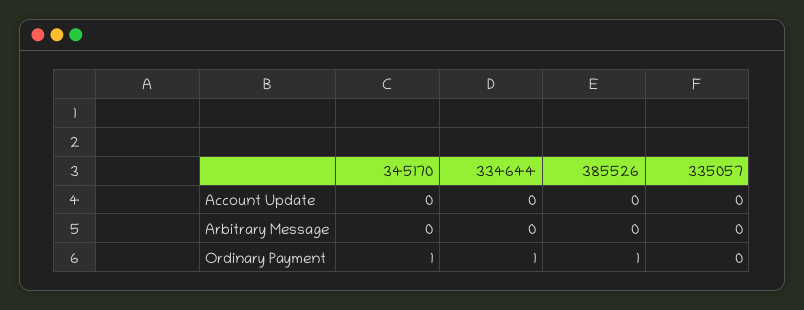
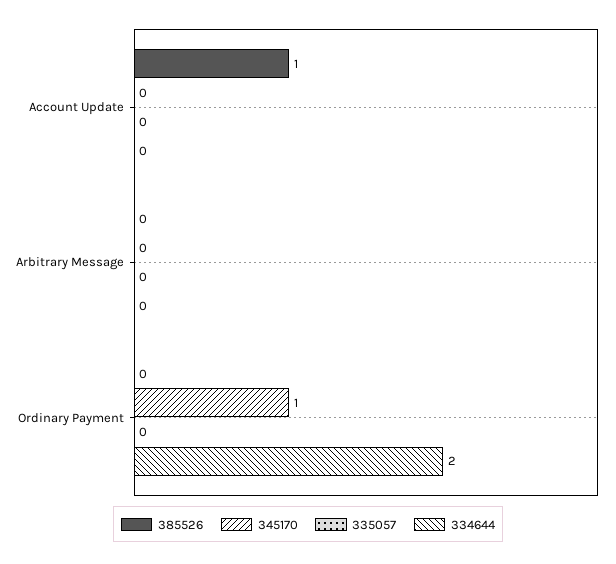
  {
    "345170": {
      "Account Update": 0,
      "Arbitrary Message": 0,
      "Ordinary Payment": 1
    },
    "334644": {
      "Account Update": 0,
      "Arbitrary Message": 0,
-     "Ordinary Payment": 1
+     "Ordinary Payment": 2
    },
    "385526": {
-     "Account Update": 0,
+     "Account Update": 1,
      "Arbitrary Message": 0,
-     "Ordinary Payment": 1
+     "Ordinary Payment": 0
    },
    "335057": {
      "Account Update": 0,
      "Arbitrary Message": 0,
      "Ordinary Payment": 0
    }
  }

